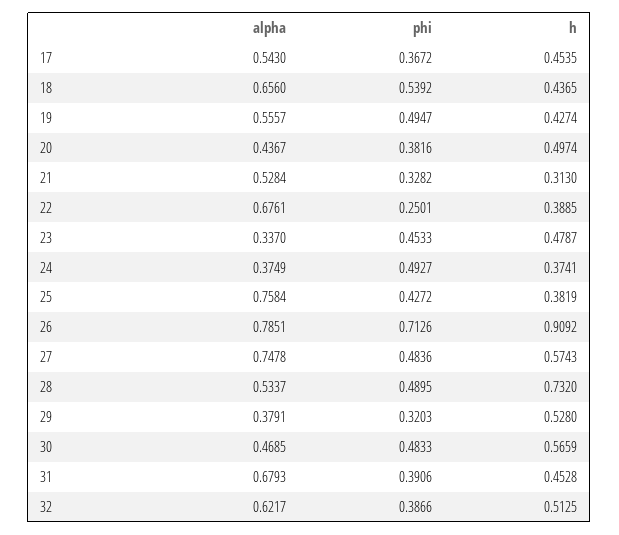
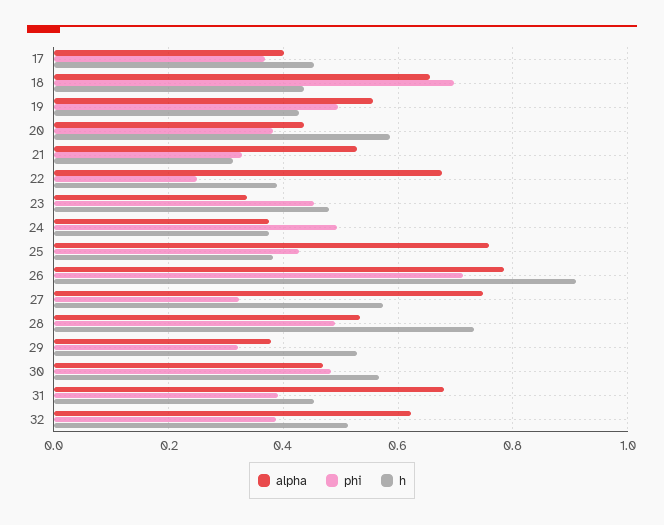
  {
    "alpha": {
-     "17": 0.543,
+     "17": 0.4,
      "18": 0.656,
      "19": 0.5557,
      "20": 0.4367,
      "21": 0.5284,
      "22": 0.6761,
      "23": 0.337,
      "24": 0.3749,
      "25": 0.7584,
      "26": 0.7851,
      "27": 0.7478,
      "28": 0.5337,
      "29": 0.3791,
      "30": 0.4685,
      "31": 0.6793,
      "32": 0.6217
    },
    "phi": {
      "17": 0.3672,
-     "18": 0.5392,
+     "18": 0.7,
      "19": 0.4947,
      "20": 0.3816,
      "21": 0.3282,
      "22": 0.2501,
      "23": 0.4533,
      "24": 0.4927,
      "25": 0.4272,
      "26": 0.7126,
-     "27": 0.4836,
+     "27": 0.32,
      "28": 0.4895,
      "29": 0.3203,
      "30": 0.4833,
      "31": 0.3906,
      "32": 0.3866
    },
    "h": {
      "17": 0.4535,
      "18": 0.4365,
      "19": 0.4274,
-     "20": 0.4974,
+     "20": 0.58,
      "21": 0.313,
      "22": 0.3885,
      "23": 0.4787,
      "24": 0.3741,
      "25": 0.3819,
      "26": 0.9092,
      "27": 0.5743,
      "28": 0.732,
      "29": 0.528,
      "30": 0.5659,
      "31": 0.4528,
      "32": 0.5125
    }
  }

